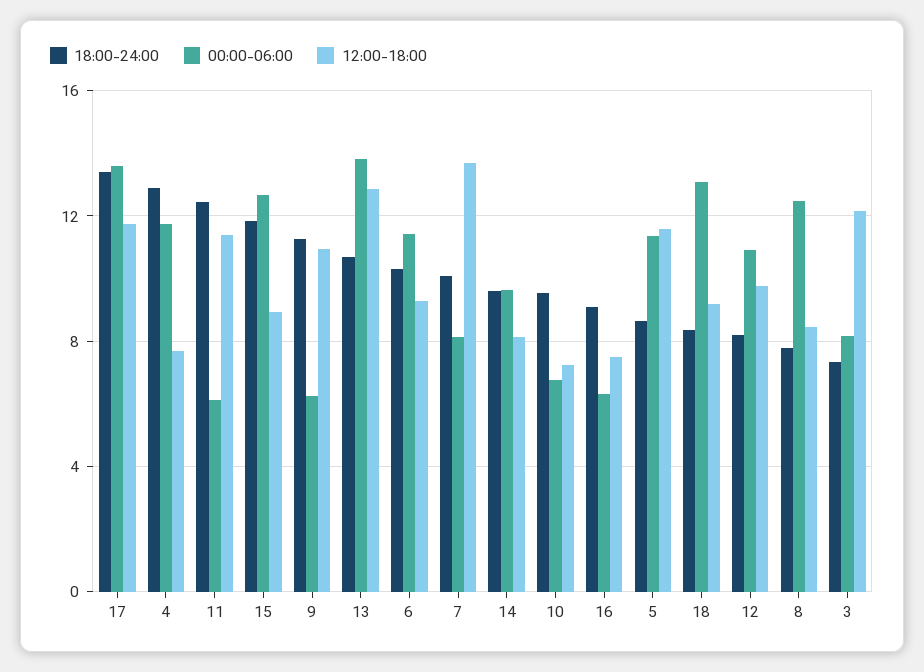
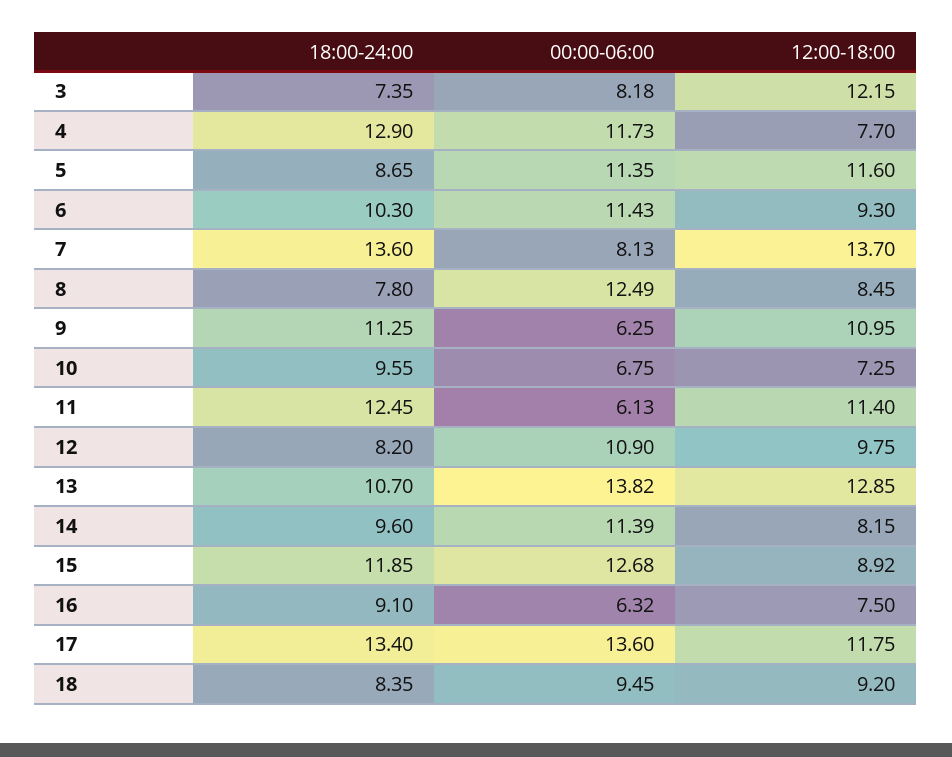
  {
    "18:00-24:00": {
      "17": 13.4,
      "4": 12.9,
      "11": 12.45,
      "15": 11.85,
      "9": 11.25,
      "13": 10.7,
      "6": 10.3,
-     "7": 10,
+     "7": 13.6,
      "14": 9.6,
      "10": 9.55,
      "16": 9.1,
      "5": 8.65,
      "18": 8.35,
      "12": 8.2,
      "8": 7.8,
      "3": 7.35
    },
    "00:00-06:00": {
      "17": 13.6,
      "4": 11.73,
      "11": 6.13,
      "15": 12.68,
      "9": 6.25,
      "13": 13.82,
      "6": 11.43,
      "7": 8.13,
-     "14": 9.5,
+     "14": 11.39,
      "10": 6.75,
      "16": 6.32,
      "5": 11.35,
-     "18": 13,
+     "18": 9.45,
      "12": 10.9,
      "8": 12.49,
      "3": 8.18
    },
    "12:00-18:00": {
      "17": 11.75,
      "4": 7.7,
      "11": 11.4,
      "15": 8.92,
      "9": 10.95,
      "13": 12.85,
      "6": 9.3,
      "7": 13.7,
      "14": 8.15,
      "10": 7.25,
      "16": 7.5,
      "5": 11.6,
      "18": 9.2,
      "12": 9.75,
      "8": 8.45,
      "3": 12.15
    }
  }

